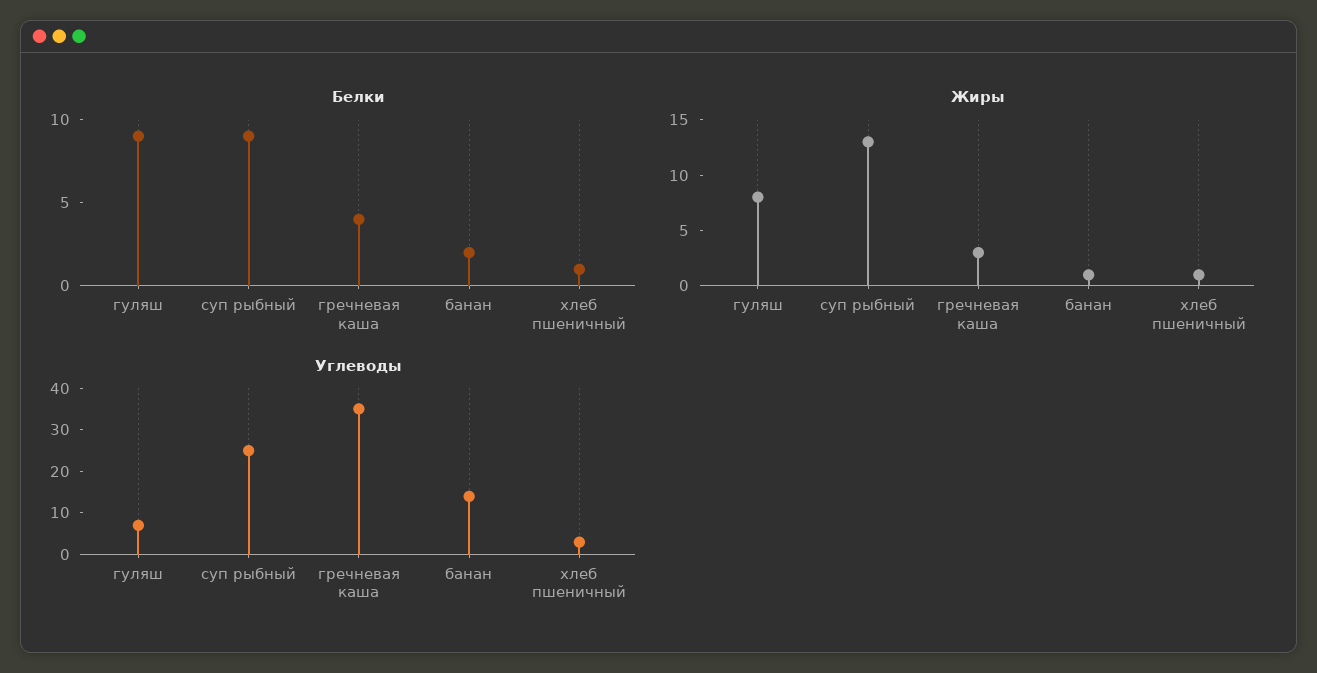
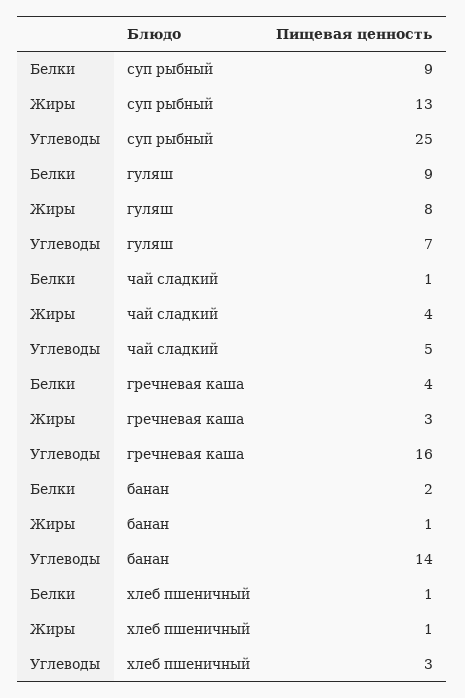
  {
    "Белки": {
      "гуляш": 9,
      "суп рыбный": 9,
      "гречневая каша": 4,
      "банан": 2,
-     "хлеб пшеничный": 1
+     "хлеб пшеничный": 1,
+     "чай сладкий": 1
    },
    "Жиры": {
      "гуляш": 8,
      "суп рыбный": 13,
      "гречневая каша": 3,
      "банан": 1,
-     "хлеб пшеничный": 1
+     "хлеб пшеничный": 1,
+     "чай сладкий": 4
    },
    "Углеводы": {
      "гуляш": 7,
      "суп рыбный": 25,
-     "гречневая каша": 35,
+     "гречневая каша": 16,
      "банан": 14,
-     "хлеб пшеничный": 3
+     "хлеб пшеничный": 3,
+     "чай сладкий": 5
    }
  }

